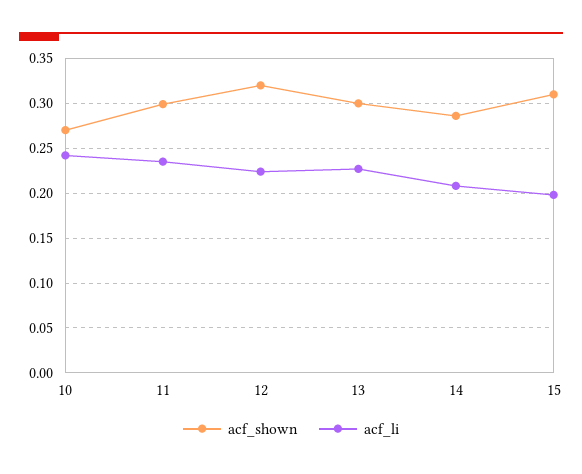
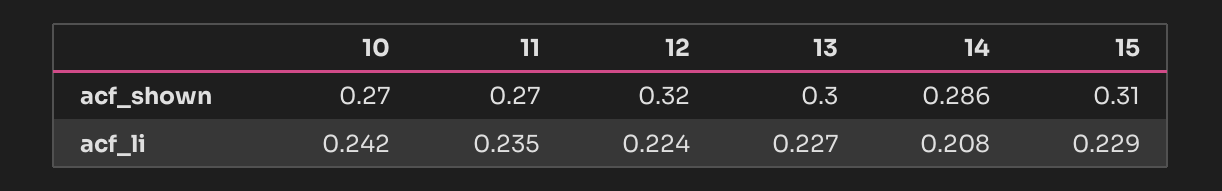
  {
    "acf_shown": {
      "10": 0.27,
-     "11": 0.3,
+     "11": 0.27,
      "12": 0.32,
      "13": 0.3,
      "14": 0.286,
      "15": 0.31
    },
    "acf_li": {
      "10": 0.242,
      "11": 0.235,
      "12": 0.224,
      "13": 0.227,
      "14": 0.208,
-     "15": 0.2
+     "15": 0.229
    }
  }

